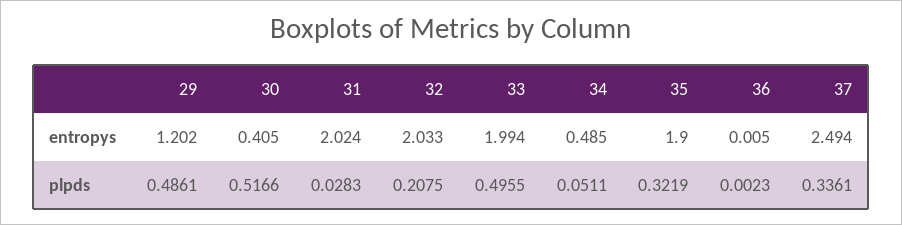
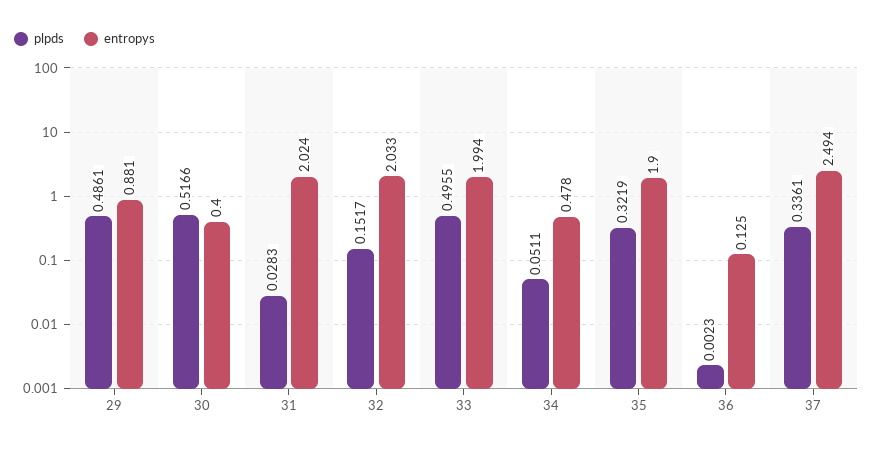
  {
    "entropys": {
-     "29": 1.202,
+     "29": 0.881,
-     "30": 0.405,
+     "30": 0.4,
      "31": 2.024,
      "32": 2.033,
      "33": 1.994,
-     "34": 0.485,
+     "34": 0.478,
      "35": 1.9,
-     "36": 0.005,
+     "36": 0.125,
      "37": 2.494
    },
    "plpds": {
      "29": 0.4861,
      "30": 0.5166,
      "31": 0.0283,
-     "32": 0.2075,
+     "32": 0.1517,
      "33": 0.4955,
      "34": 0.0511,
      "35": 0.3219,
      "36": 0.0023,
      "37": 0.3361
    }
  }

